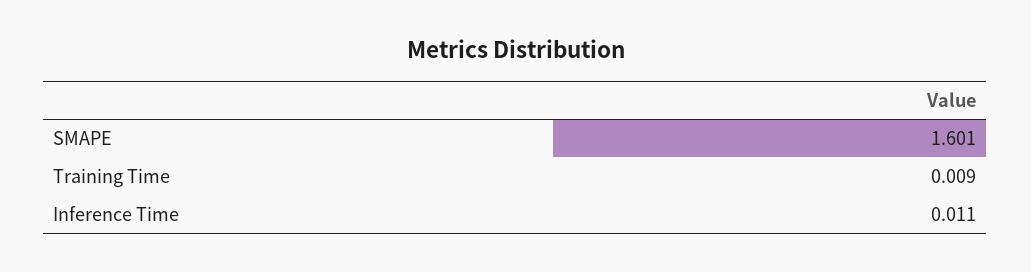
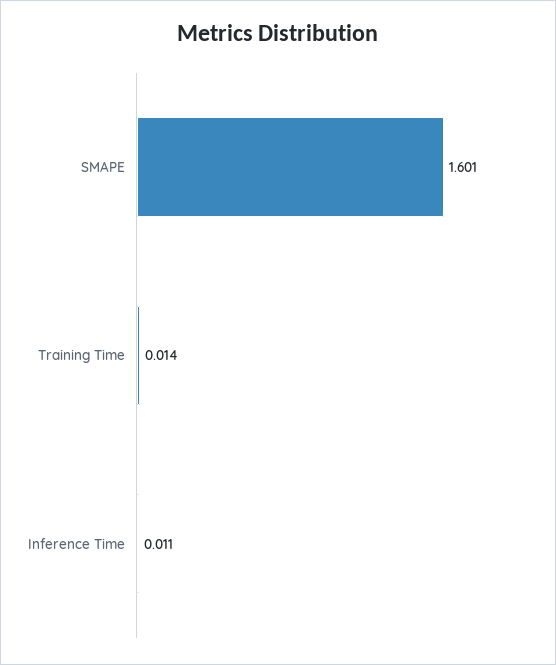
  {
    "SMAPE": 1.601,
-   "Training Time": 0.009,
+   "Training Time": 0.014,
    "Inference Time": 0.011
  }

